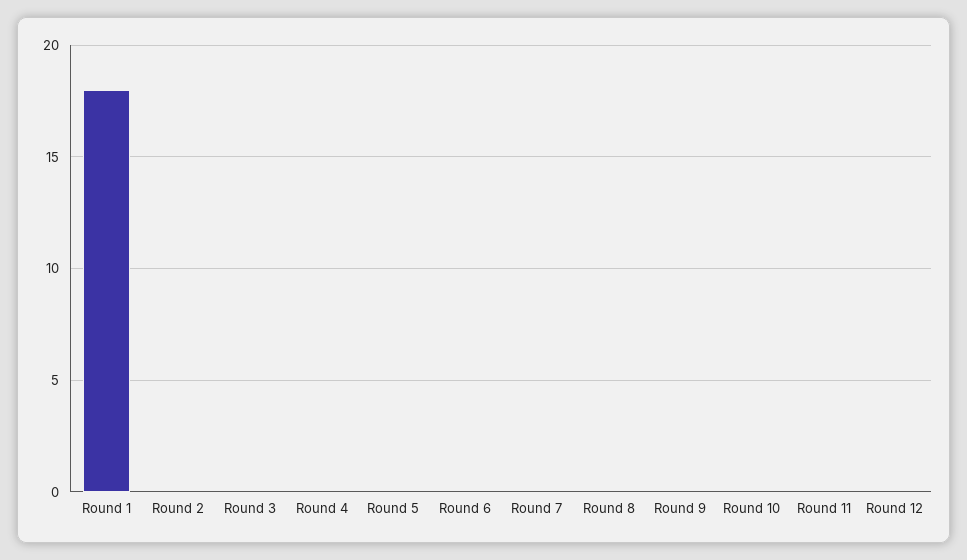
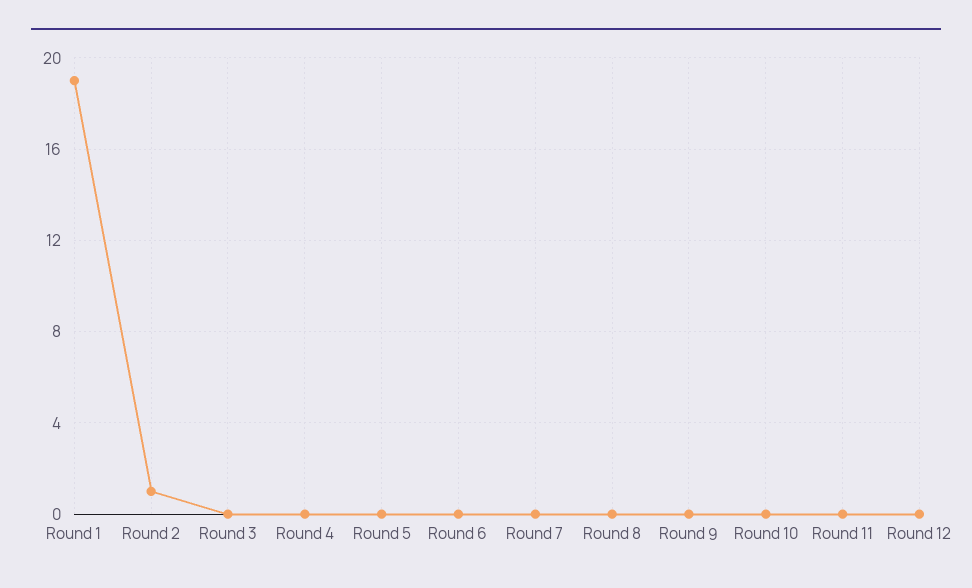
  {
-   "Round 1": 18,
+   "Round 1": 19,
-   "Round 2": 0,
+   "Round 2": 1,
    "Round 3": 0,
    "Round 4": 0,
    "Round 5": 0,
    "Round 6": 0,
    "Round 7": 0,
    "Round 8": 0,
    "Round 9": 0,
    "Round 10": 0,
    "Round 11": 0,
    "Round 12": 0
  }

